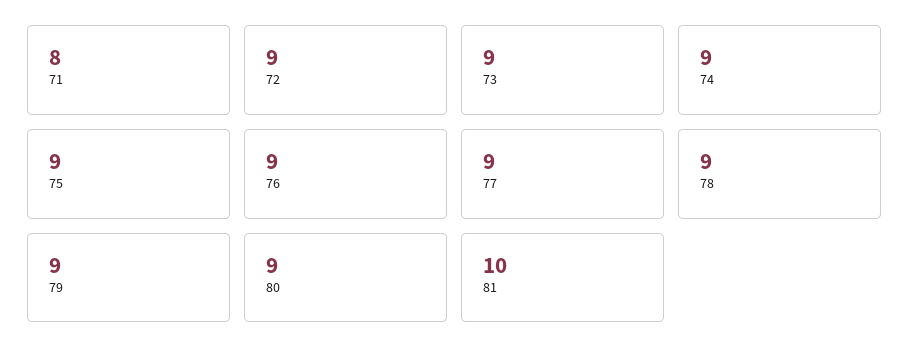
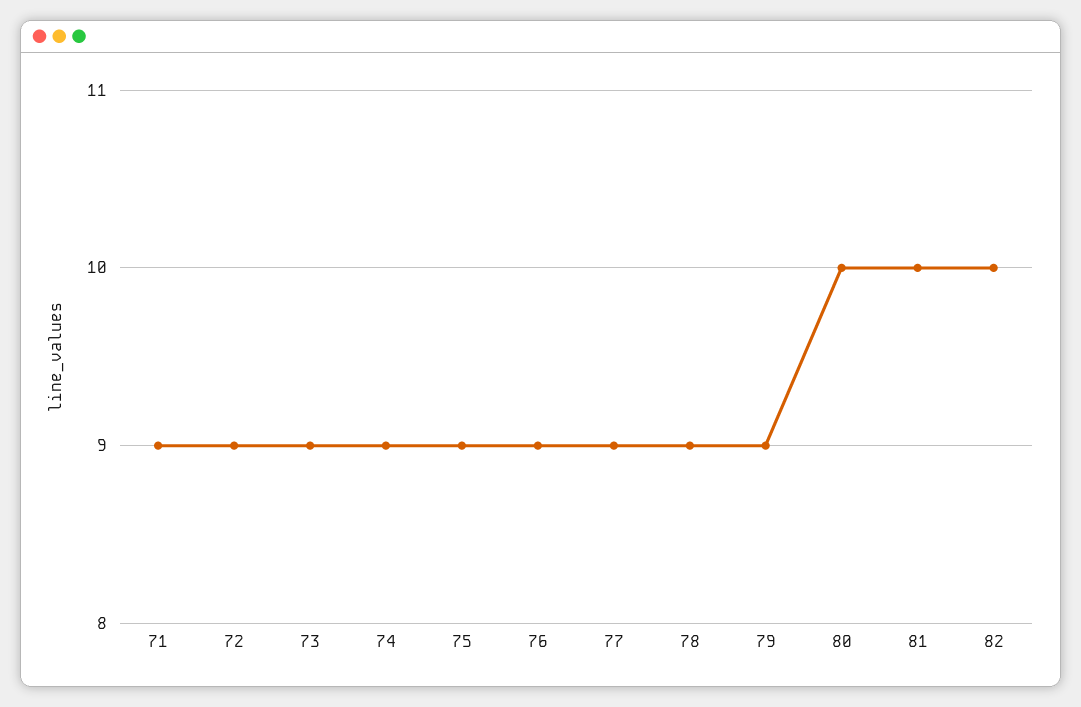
  {
-   "71": 8,
+   "71": 9,
    "72": 9,
    "73": 9,
    "74": 9,
    "75": 9,
    "76": 9,
    "77": 9,
    "78": 9,
    "79": 9,
-   "80": 9,
+   "80": 10,
-   "81": 10
+   "81": 10,
+   "82": 10
  }

